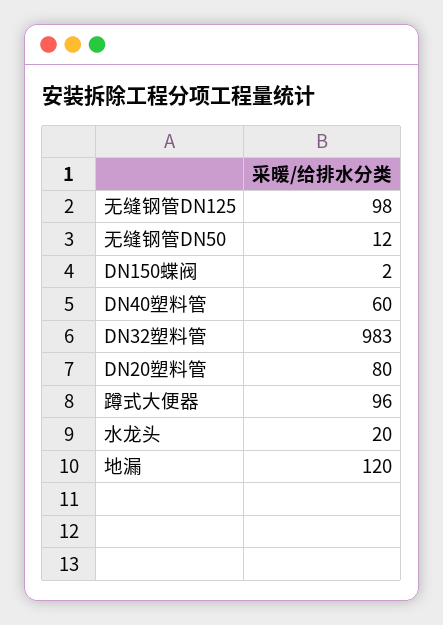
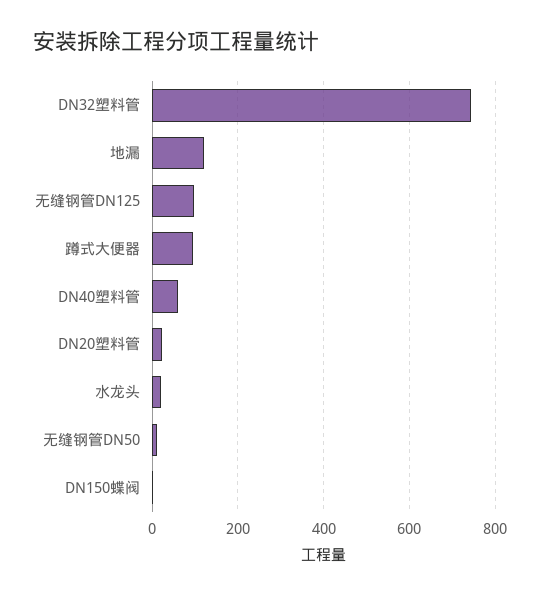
  {
    "无缝钢管DN125": 98,
    "无缝钢管DN50": 12,
    "DN150蝶阀": 2,
    "DN40塑料管": 60,
-   "DN32塑料管": 983,
+   "DN32塑料管": 740,
-   "DN20塑料管": 80,
+   "DN20塑料管": 20,
    "蹲式大便器": 96,
    "水龙头": 20,
    "地漏": 120
  }

